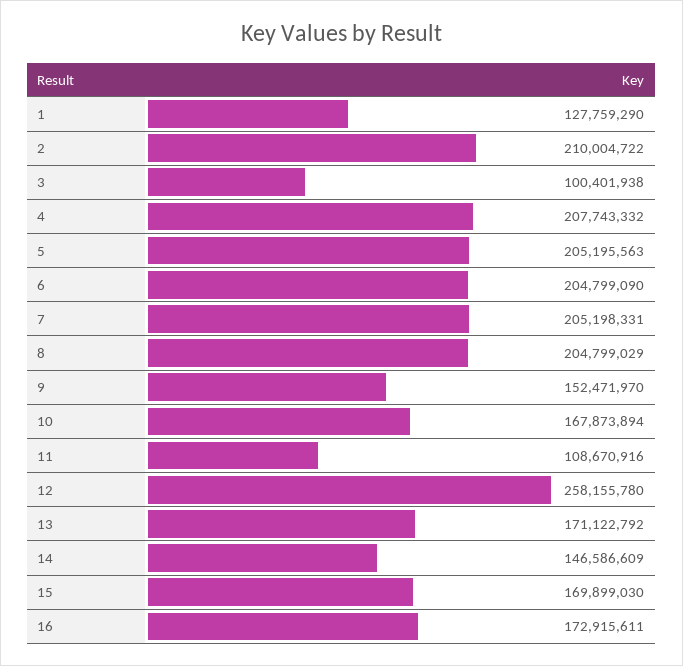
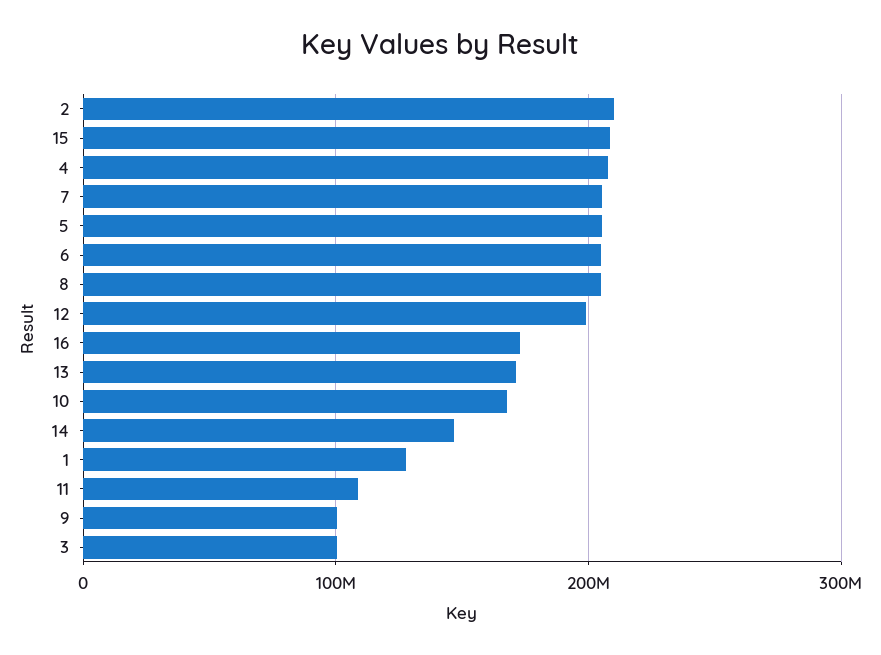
  {
    "1": 127759290,
    "2": 210004722,
    "3": 100401938,
    "4": 207743332,
    "5": 205195563,
    "6": 204799090,
    "7": 205198331,
    "8": 204799029,
-   "9": 152471970,
+   "9": 100000000,
    "10": 167873894,
    "11": 108670916,
-   "12": 258155780,
+   "12": 200000000,
    "13": 171122792,
    "14": 146586609,
-   "15": 169899030,
+   "15": 210000000,
    "16": 172915611
  }

